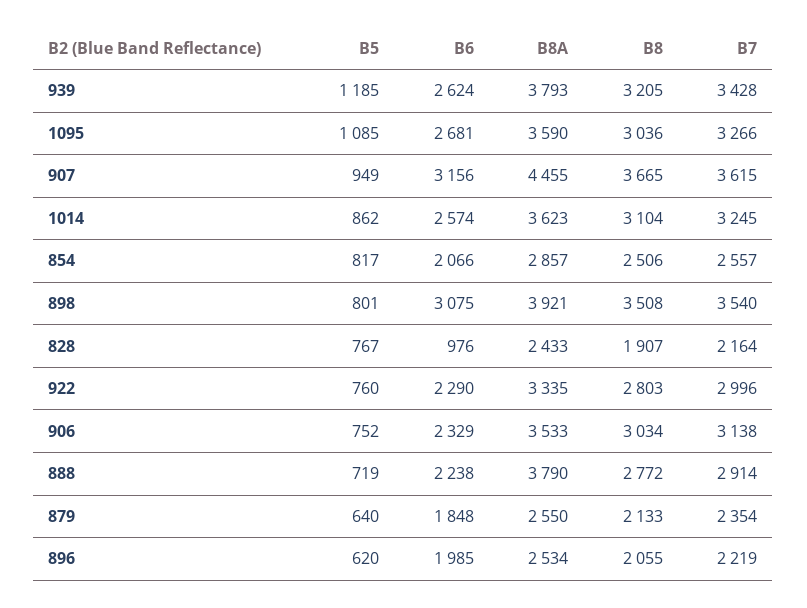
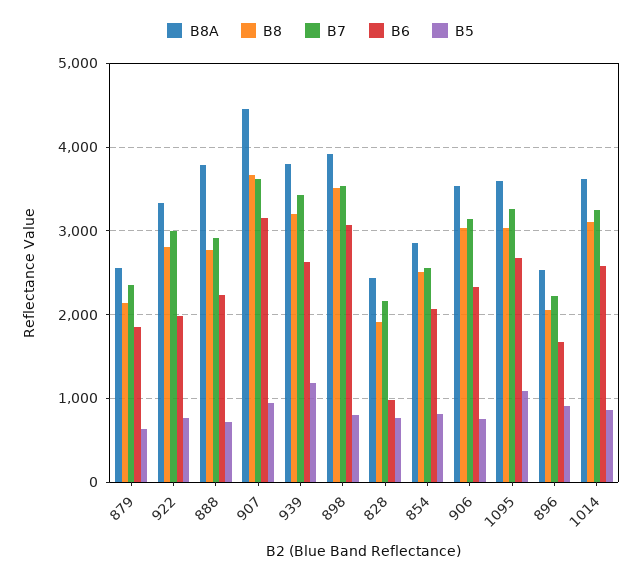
  {
    "B5": {
      "939": 1185,
      "1095": 1085,
      "907": 949,
      "1014": 862,
      "854": 817,
      "898": 801,
      "828": 767,
      "922": 760,
      "906": 752,
      "888": 719,
      "879": 640,
-     "896": 620
+     "896": 900
    },
    "B6": {
      "939": 2624,
      "1095": 2681,
      "907": 3156,
      "1014": 2574,
      "854": 2066,
      "898": 3075,
      "828": 976,
-     "922": 2290,
+     "922": 2000,
      "906": 2329,
      "888": 2238,
      "879": 1848,
-     "896": 1985
+     "896": 1700
    },
    "B8A": {
      "939": 3793,
      "1095": 3590,
      "907": 4455,
      "1014": 3623,
      "854": 2857,
      "898": 3921,
      "828": 2433,
      "922": 3335,
      "906": 3533,
      "888": 3790,
      "879": 2550,
      "896": 2534
    },
    "B8": {
      "939": 3205,
      "1095": 3036,
      "907": 3665,
      "1014": 3104,
      "854": 2506,
      "898": 3508,
      "828": 1907,
      "922": 2803,
      "906": 3034,
      "888": 2772,
      "879": 2133,
      "896": 2055
    },
    "B7": {
      "939": 3428,
      "1095": 3266,
      "907": 3615,
      "1014": 3245,
      "854": 2557,
      "898": 3540,
      "828": 2164,
      "922": 2996,
      "906": 3138,
      "888": 2914,
      "879": 2354,
      "896": 2219
    }
  }

